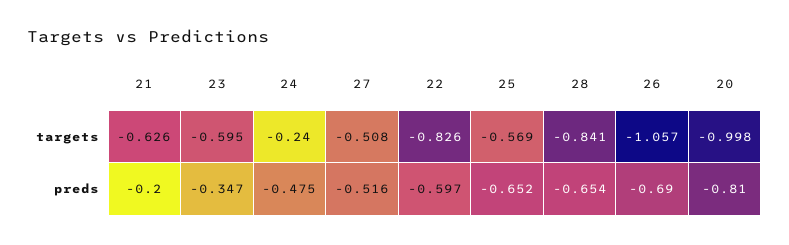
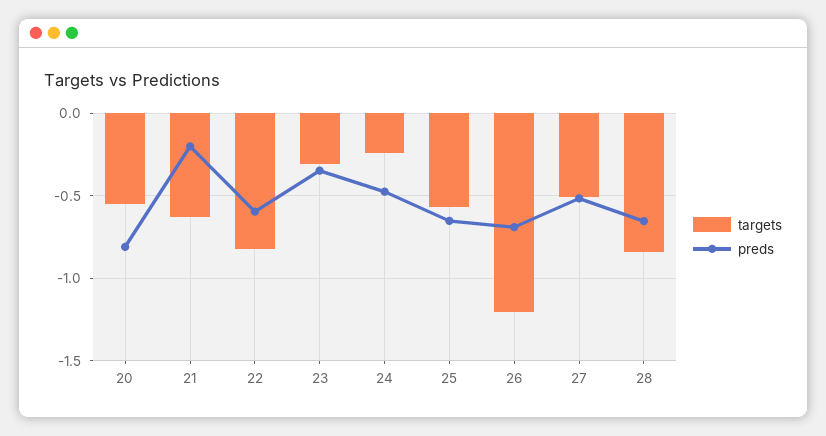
  {
    "targets": {
      "21": -0.626,
-     "23": -0.595,
+     "23": -0.3,
      "24": -0.24,
      "27": -0.508,
      "22": -0.826,
      "25": -0.569,
      "28": -0.841,
-     "26": -1.057,
+     "26": -1.2,
-     "20": -0.998
+     "20": -0.55
    },
    "preds": {
      "21": -0.2,
      "23": -0.347,
      "24": -0.475,
      "27": -0.516,
      "22": -0.597,
      "25": -0.652,
      "28": -0.654,
      "26": -0.69,
      "20": -0.81
    }
  }

